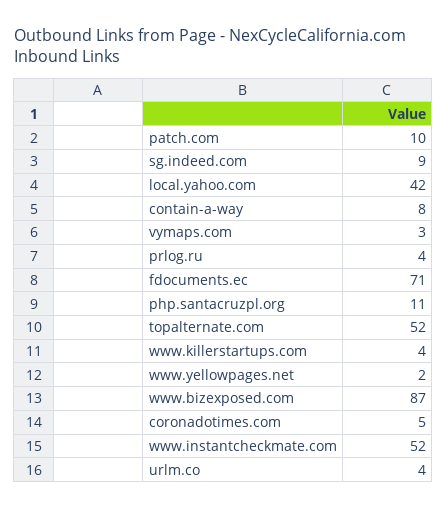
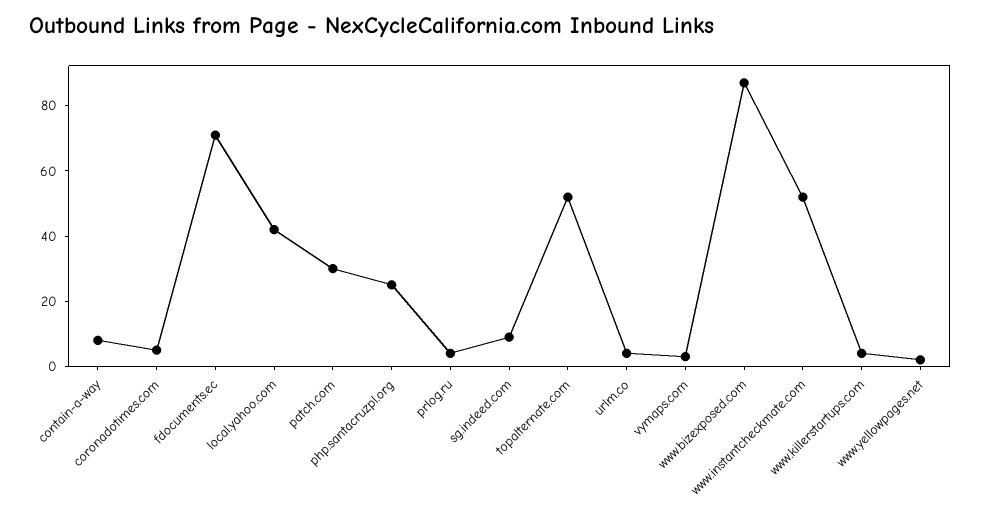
  {
-   "patch.com": 10,
+   "patch.com": 30,
    "sg.indeed.com": 9,
    "local.yahoo.com": 42,
    "contain-a-way": 8,
    "vymaps.com": 3,
    "prlog.ru": 4,
    "fdocuments.ec": 71,
-   "php.santacruzpl.org": 11,
+   "php.santacruzpl.org": 25,
    "topalternate.com": 52,
    "www.killerstartups.com": 4,
    "www.yellowpages.net": 2,
    "www.bizexposed.com": 87,
    "coronadotimes.com": 5,
    "www.instantcheckmate.com": 52,
    "urlm.co": 4
  }

